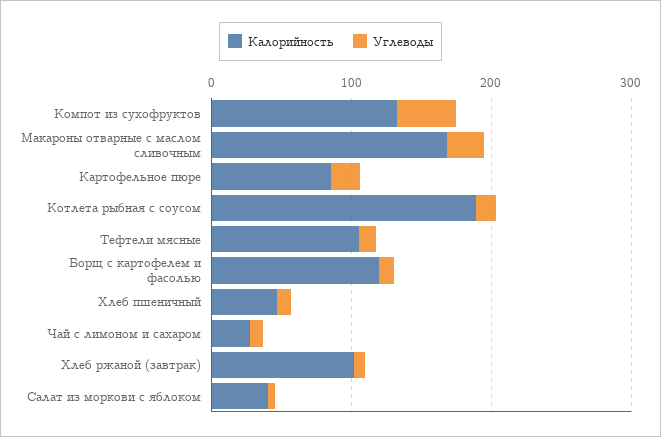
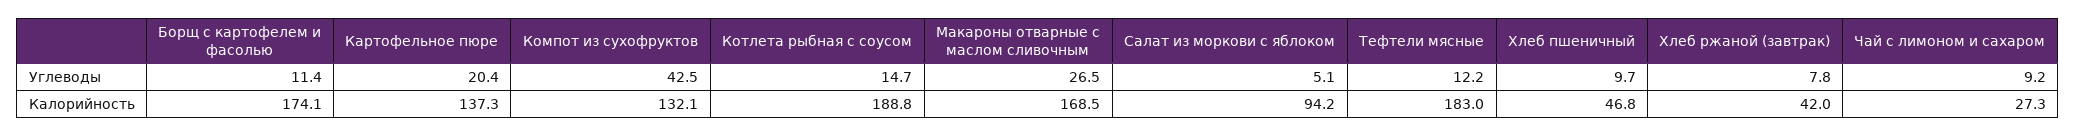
  {
    "Калорийность": {
      "Компот из сухофруктов": 132.1,
      "Макароны отварные с маслом сливочным": 168.5,
-     "Картофельное пюре": 80,
+     "Картофельное пюре": 137.3,
      "Котлета рыбная с соусом": 188.8,
-     "Тефтели мясные": 100,
+     "Тефтели мясные": 183,
-     "Борщ с картофелем и фасолью": 120,
+     "Борщ с картофелем и фасолью": 174.1,
      "Хлеб пшеничный": 46.8,
      "Чай с лимоном и сахаром": 27.3,
-     "Хлеб ржаной (завтрак)": 100,
+     "Хлеб ржаной (завтрак)": 42,
-     "Салат из моркови с яблоком": 40
+     "Салат из моркови с яблоком": 94.2
    },
    "Углеводы": {
      "Компот из сухофруктов": 42.5,
      "Макароны отварные с маслом сливочным": 26.5,
      "Картофельное пюре": 20.4,
      "Котлета рыбная с соусом": 14.7,
      "Тефтели мясные": 12.2,
      "Борщ с картофелем и фасолью": 11.4,
      "Хлеб пшеничный": 9.7,
      "Чай с лимоном и сахаром": 9.2,
      "Хлеб ржаной (завтрак)": 7.8,
      "Салат из моркови с яблоком": 5.1
    }
  }

